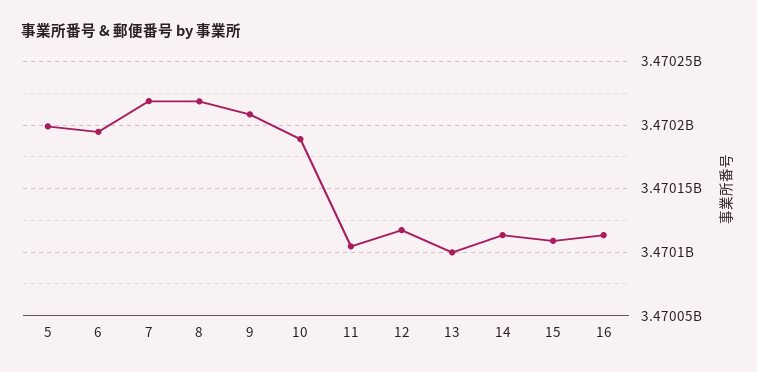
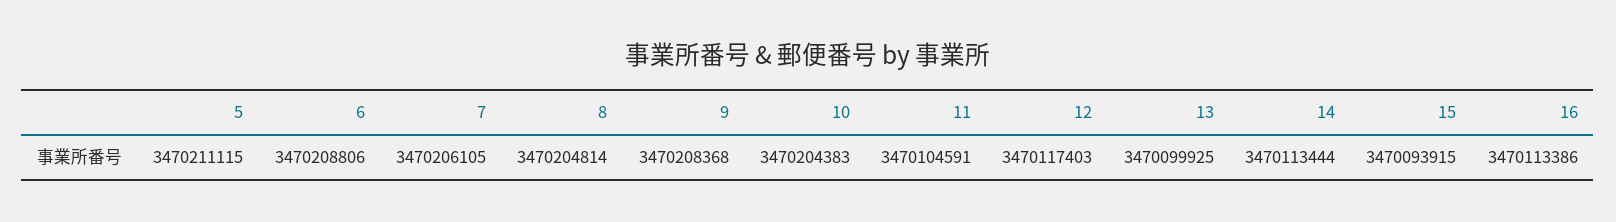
  {
-   "5": 3470200000,
+   "5": 3470211115,
-   "6": 3470195000,
+   "6": 3470208806,
-   "7": 3470220000,
+   "7": 3470206105,
-   "8": 3470220000,
+   "8": 3470204814,
    "9": 3470208368,
-   "10": 3470190000,
+   "10": 3470204383,
    "11": 3470104591,
    "12": 3470117403,
    "13": 3470099925,
    "14": 3470113444,
-   "15": 3470110000,
+   "15": 3470093915,
    "16": 3470113386
  }

